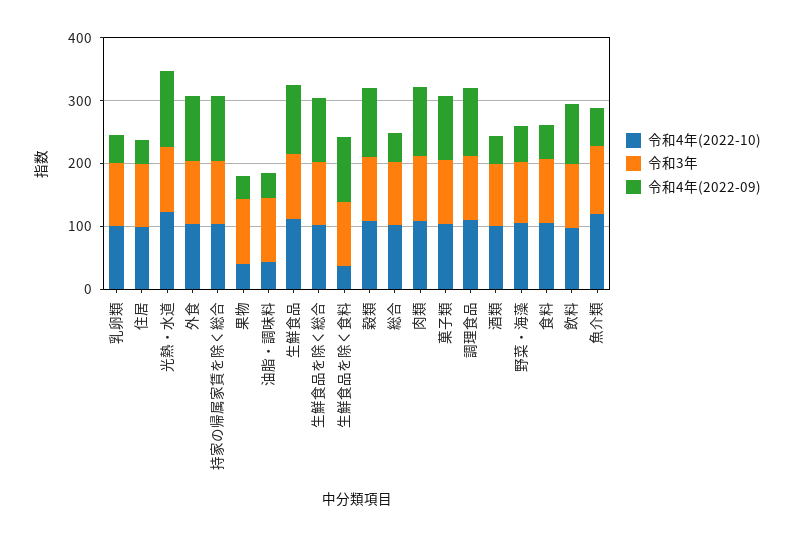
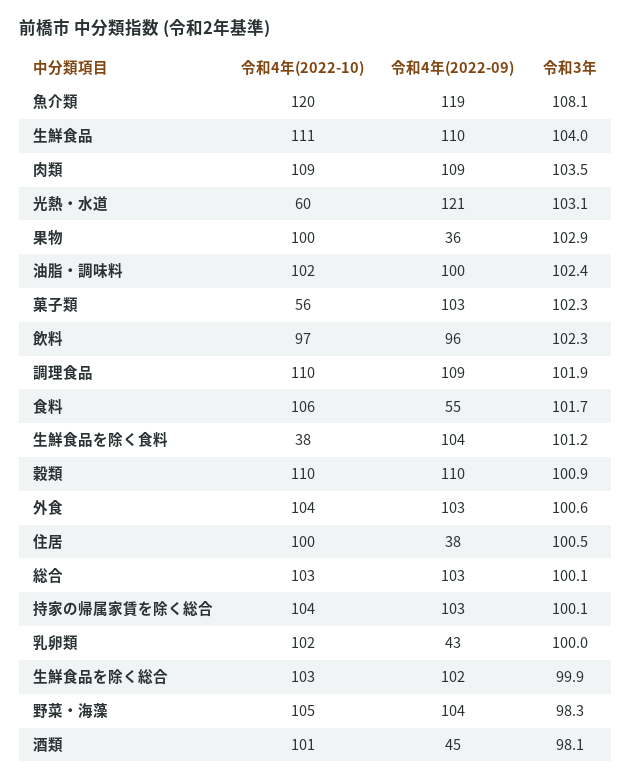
  {
    "令和4年(2022-10)": {
      "乳卵類": 102,
      "住居": 100,
-     "光熱・水道": 120,
+     "光熱・水道": 60,
      "外食": 104,
      "持家の帰属家賃を除く総合": 104,
-     "果物": 40,
+     "果物": 100,
-     "油脂・調味料": 40,
+     "油脂・調味料": 102,
      "生鮮食品": 111,
      "生鮮食品を除く総合": 103,
      "生鮮食品を除く食料": 38,
      "穀類": 110,
      "総合": 103,
      "肉類": 109,
-     "菓子類": 100,
+     "菓子類": 56,
      "調理食品": 110,
      "酒類": 101,
      "野菜・海藻": 105,
      "食料": 106,
      "飲料": 97,
      "魚介類": 120
    },
    "令和3年": {
      "乳卵類": 100,
      "住居": 100.5,
      "光熱・水道": 103.1,
      "外食": 100.6,
      "持家の帰属家賃を除く総合": 100.1,
      "果物": 102.9,
      "油脂・調味料": 102.4,
      "生鮮食品": 104,
      "生鮮食品を除く総合": 99.9,
      "生鮮食品を除く食料": 101.2,
      "穀類": 100.9,
      "総合": 100.1,
      "肉類": 103.5,
      "菓子類": 102.3,
      "調理食品": 101.9,
      "酒類": 98.1,
      "野菜・海藻": 98.3,
      "食料": 101.7,
      "飲料": 102.3,
      "魚介類": 108.1
    },
    "令和4年(2022-09)": {
      "乳卵類": 43,
      "住居": 38,
      "光熱・水道": 121,
      "外食": 103,
      "持家の帰属家賃を除く総合": 103,
      "果物": 36,
-     "油脂・調味料": 40,
+     "油脂・調味料": 100,
      "生鮮食品": 110,
      "生鮮食品を除く総合": 102,
      "生鮮食品を除く食料": 104,
      "穀類": 110,
-     "総合": 40,
+     "総合": 103,
      "肉類": 109,
      "菓子類": 103,
      "調理食品": 109,
      "酒類": 45,
-     "野菜・海藻": 60,
+     "野菜・海藻": 104,
      "食料": 55,
      "飲料": 96,
-     "魚介類": 60
+     "魚介類": 119
    }
  }

